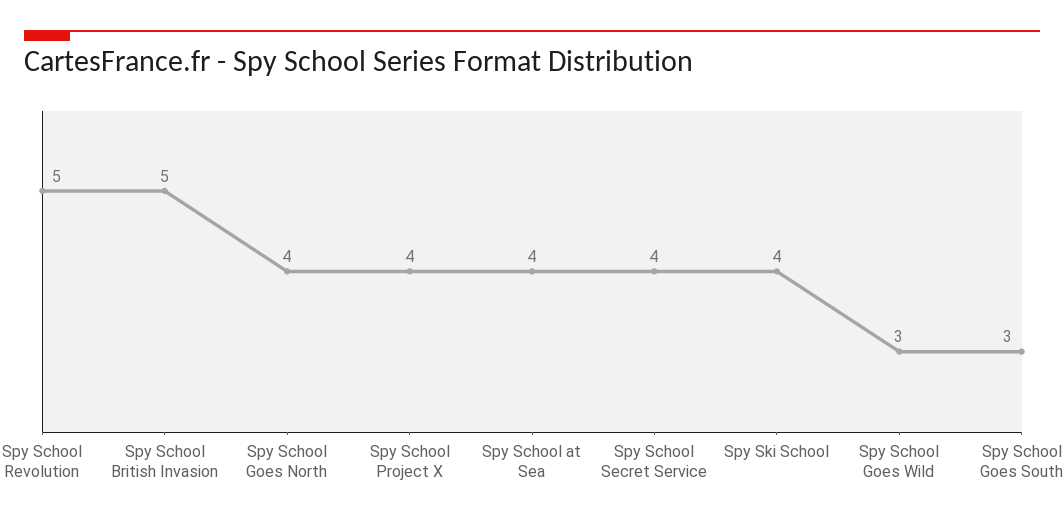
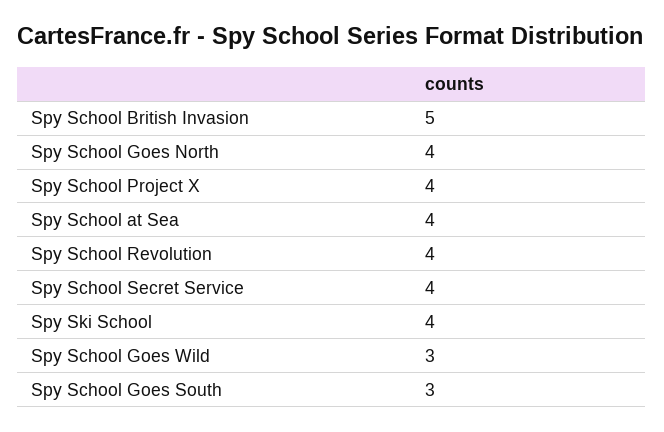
  {
-   "Spy School Revolution": 5,
+   "Spy School Revolution": 4,
    "Spy School British Invasion": 5,
    "Spy School Goes North": 4,
    "Spy School Project X": 4,
    "Spy School at Sea": 4,
    "Spy School Secret Service": 4,
    "Spy Ski School": 4,
    "Spy School Goes Wild": 3,
    "Spy School Goes South": 3
  }

